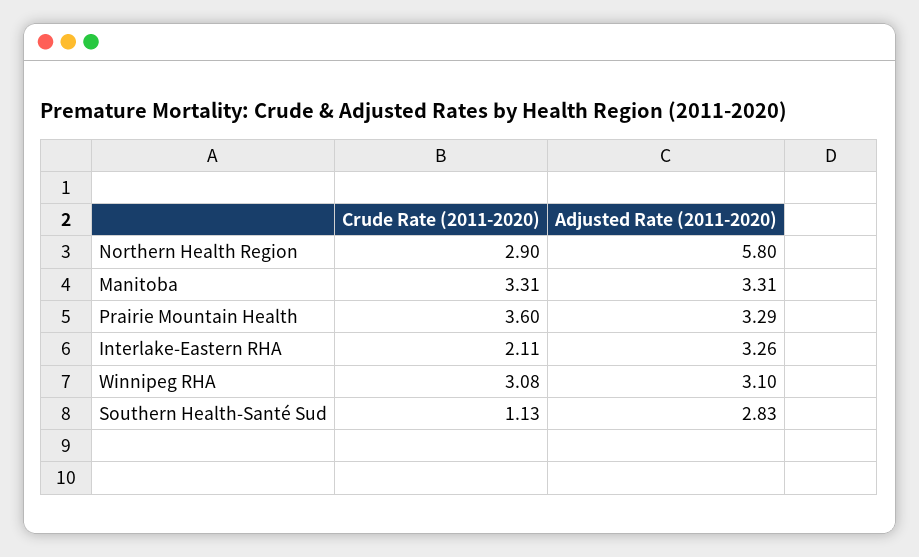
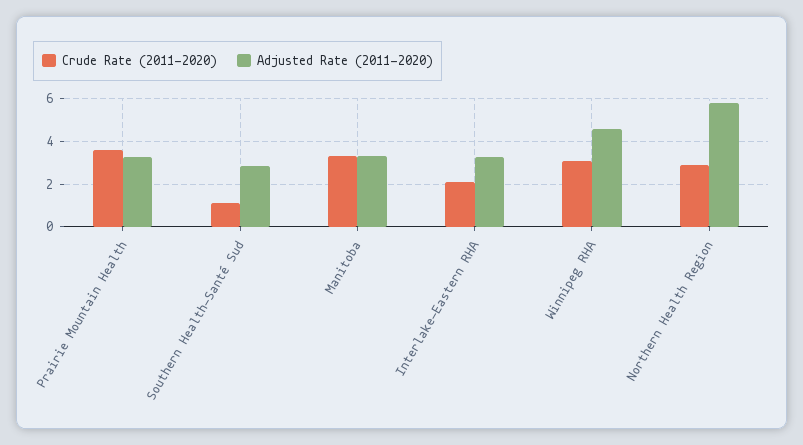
  {
    "Crude Rate (2011-2020)": {
      "Northern Health Region": 2.9,
      "Manitoba": 3.31,
      "Prairie Mountain Health": 3.6,
      "Interlake-Eastern RHA": 2.11,
      "Winnipeg RHA": 3.08,
      "Southern Health-Santé Sud": 1.13
    },
    "Adjusted Rate (2011-2020)": {
      "Northern Health Region": 5.8,
      "Manitoba": 3.31,
      "Prairie Mountain Health": 3.29,
      "Interlake-Eastern RHA": 3.26,
-     "Winnipeg RHA": 3.1,
+     "Winnipeg RHA": 4.5,
      "Southern Health-Santé Sud": 2.83
    }
  }

